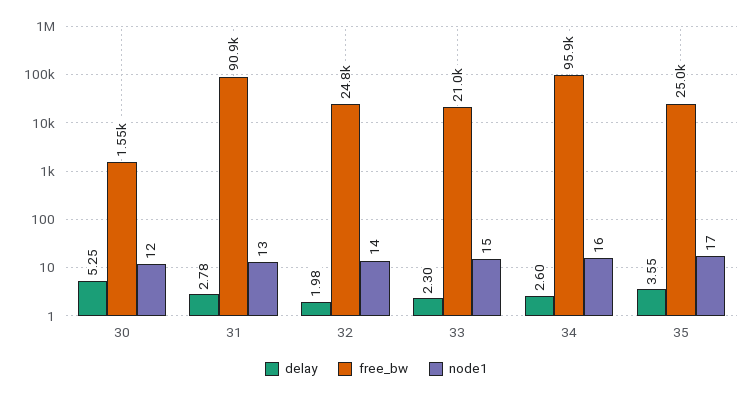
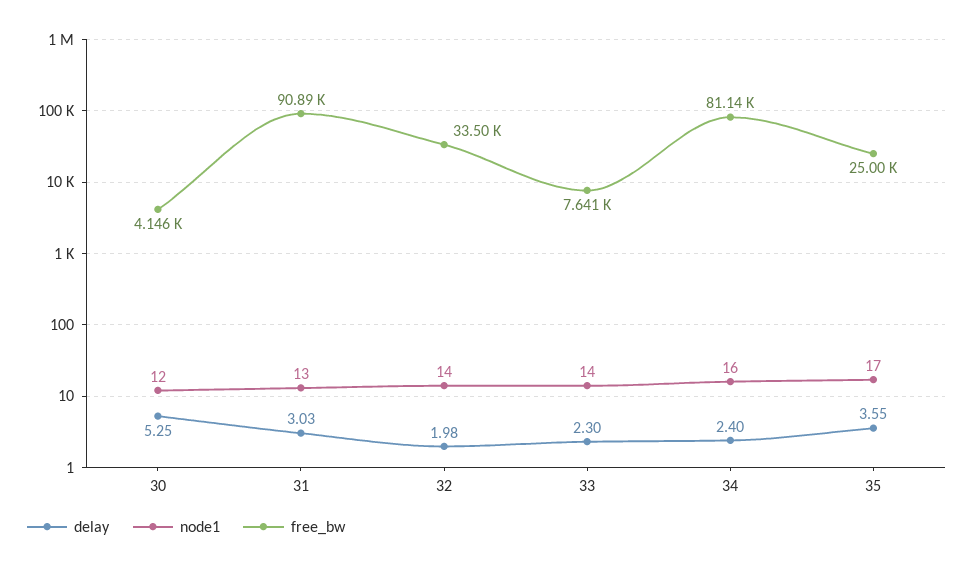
  {
    "delay": {
      "30": 5.25,
-     "31": 2.78,
+     "31": 3.03,
      "32": 1.98,
      "33": 2.3,
-     "34": 2.6,
+     "34": 2.4,
      "35": 3.55
    },
    "free_bw": {
-     "30": 1550,
+     "30": 4146,
      "31": 90890,
-     "32": 24800,
+     "32": 33500,
-     "33": 21000,
+     "33": 7641,
-     "34": 95900,
+     "34": 81140,
      "35": 25000
    },
    "node1": {
      "30": 12,
      "31": 13,
      "32": 14,
-     "33": 15,
+     "33": 14,
      "34": 16,
      "35": 17
    }
  }

